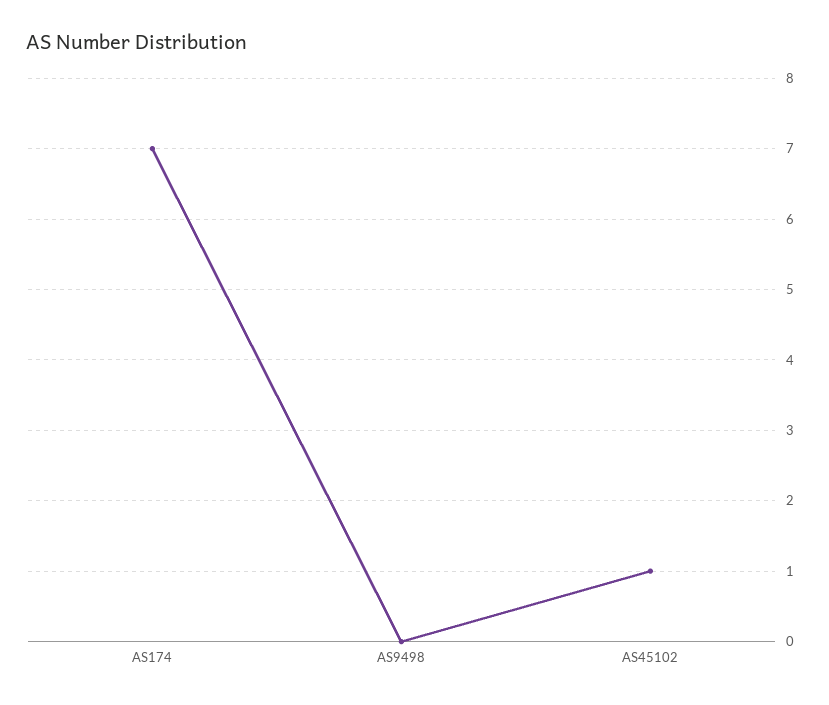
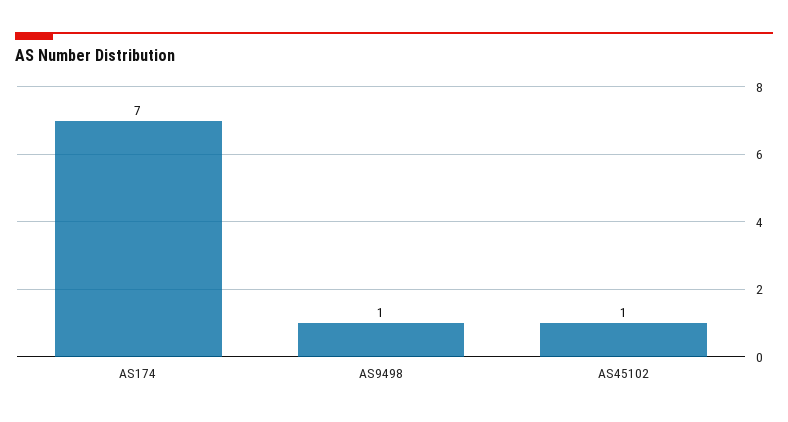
  {
    "AS174": 7,
-   "AS9498": 0,
+   "AS9498": 1,
    "AS45102": 1
  }

